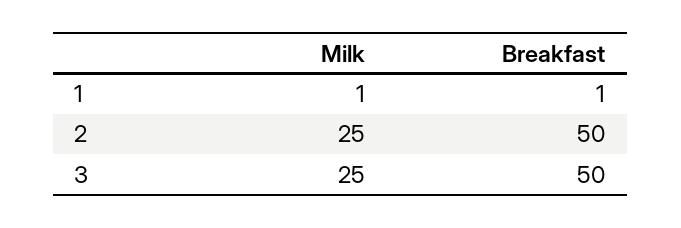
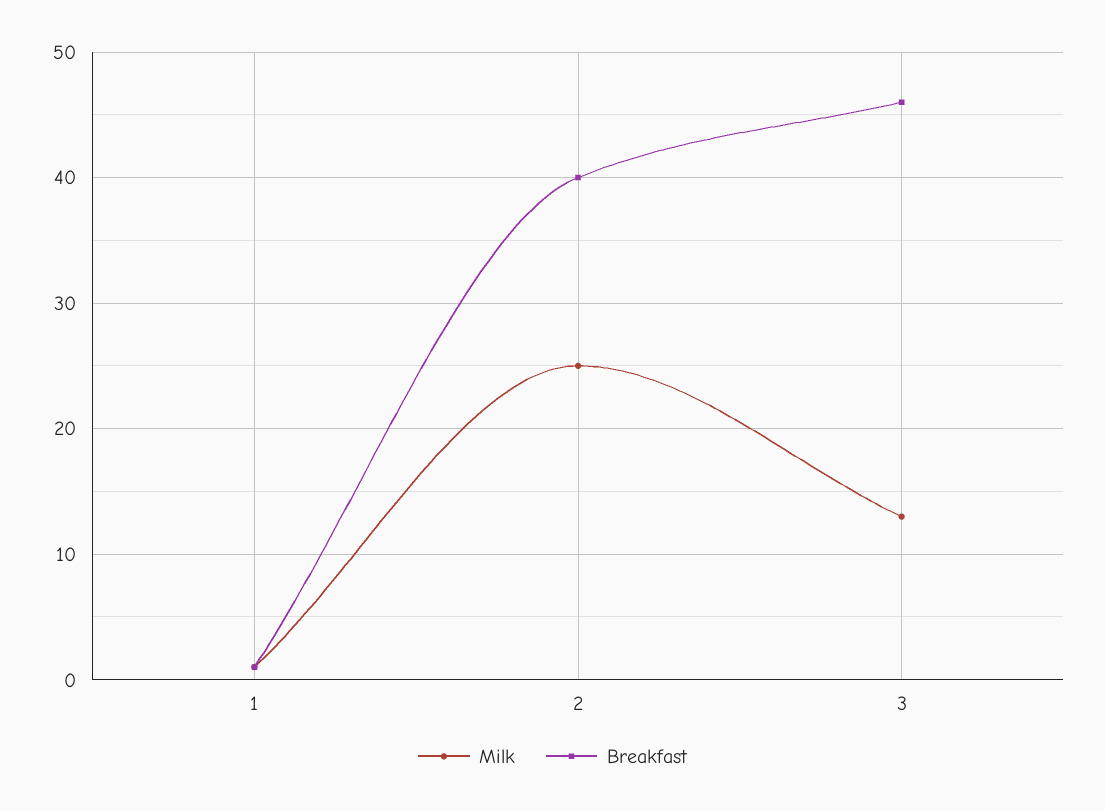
  {
    "Milk": {
      "1": 1,
      "2": 25,
-     "3": 25
+     "3": 13
    },
    "Breakfast": {
      "1": 1,
-     "2": 50,
+     "2": 40,
-     "3": 50
+     "3": 46
    }
  }

